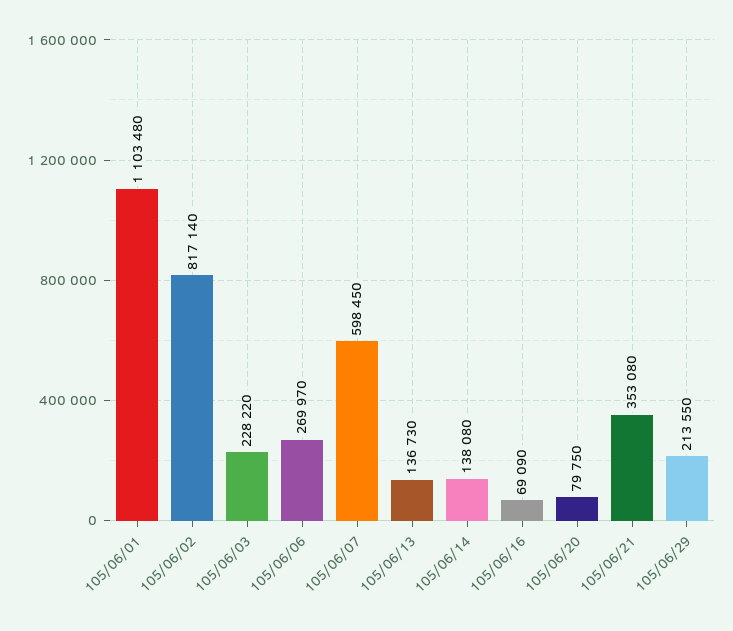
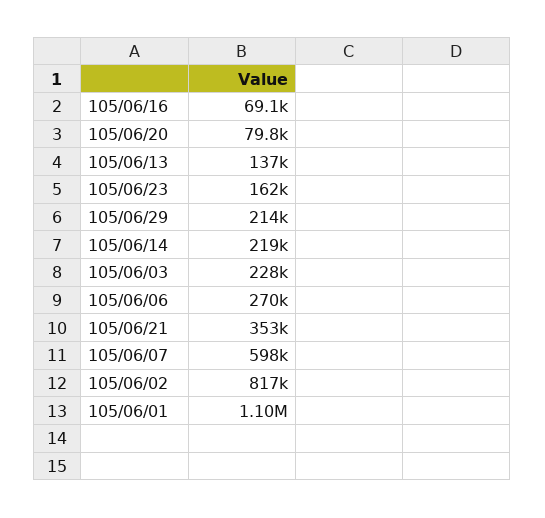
  {
    "105/06/01": 1103480,
    "105/06/02": 817140,
    "105/06/03": 228220,
    "105/06/06": 269970,
    "105/06/07": 598450,
    "105/06/13": 136730,
-   "105/06/14": 138080,
+   "105/06/14": 219000,
    "105/06/16": 69090,
    "105/06/20": 79750,
    "105/06/21": 353080,
-   "105/06/29": 213550
+   "105/06/29": 213550,
+   "105/06/23": 162000
  }

